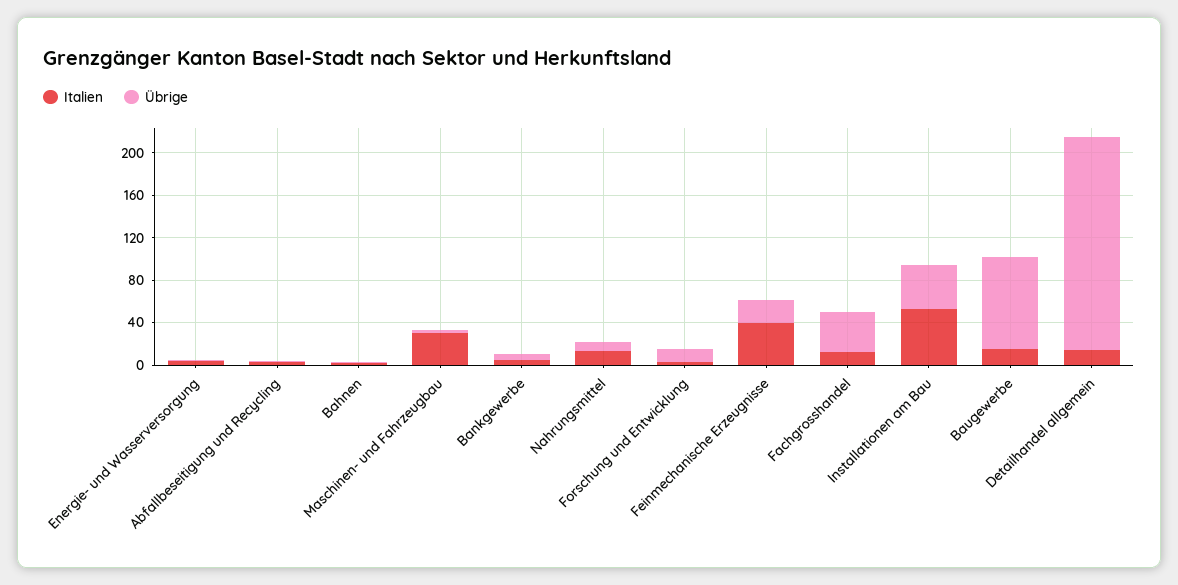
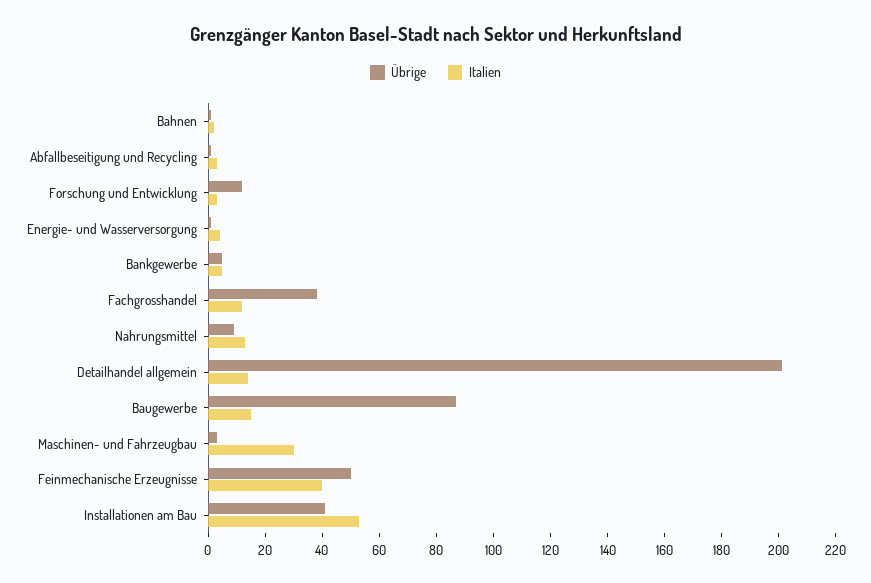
  {
    "Italien": {
      "Energie- und Wasserversorgung": 5,
      "Abfallbeseitigung und Recycling": 5,
      "Bahnen": 0,
      "Maschinen- und Fahrzeugbau": 30,
      "Bankgewerbe": 5,
      "Nahrungsmittel": 15,
      "Forschung und Entwicklung": 5,
      "Feinmechanische Erzeugnisse": 40,
      "Fachgrosshandel": 10,
      "Installationen am Bau": 55,
      "Baugewerbe": 15,
      "Detailhandel allgemein": 15
    },
    "Übrige": {
      "Energie- und Wasserversorgung": 0,
      "Abfallbeseitigung und Recycling": 0,
      "Bahnen": 0,
      "Maschinen- und Fahrzeugbau": 5,
      "Bankgewerbe": 5,
      "Nahrungsmittel": 10,
      "Forschung und Entwicklung": 10,
-     "Feinmechanische Erzeugnisse": 20,
+     "Feinmechanische Erzeugnisse": 50,
      "Fachgrosshandel": 40,
      "Installationen am Bau": 40,
      "Baugewerbe": 85,
      "Detailhandel allgemein": 200
    }
  }

